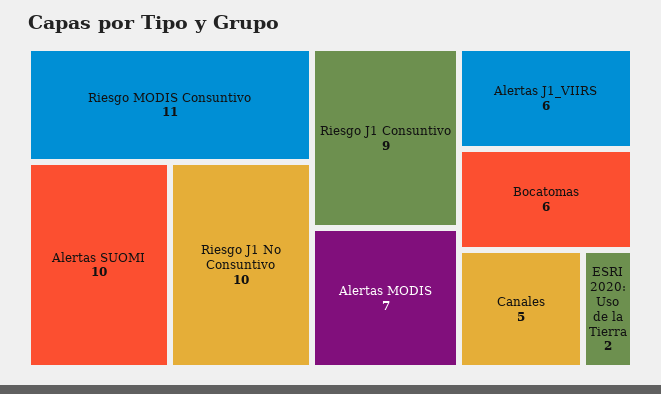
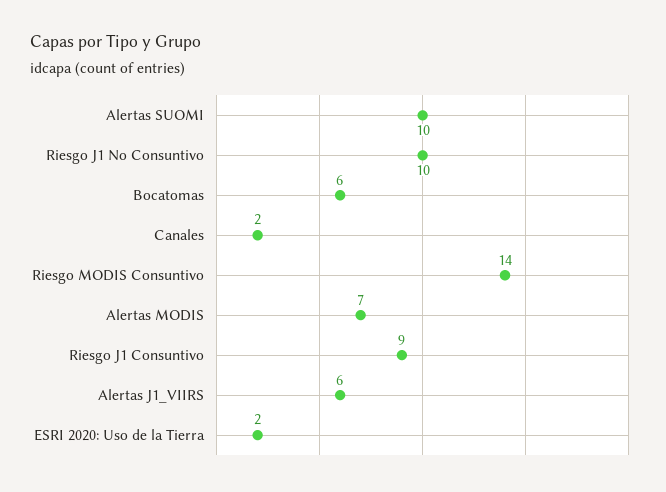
  {
-   "Riesgo MODIS Consuntivo": 11,
+   "Riesgo MODIS Consuntivo": 14,
    "Alertas SUOMI": 10,
    "Riesgo J1 No Consuntivo": 10,
    "Riesgo J1 Consuntivo": 9,
    "Alertas MODIS": 7,
    "Alertas J1_VIIRS": 6,
    "Bocatomas": 6,
-   "Canales": 5,
+   "Canales": 2,
    "ESRI 2020: Uso de la Tierra": 2
  }

